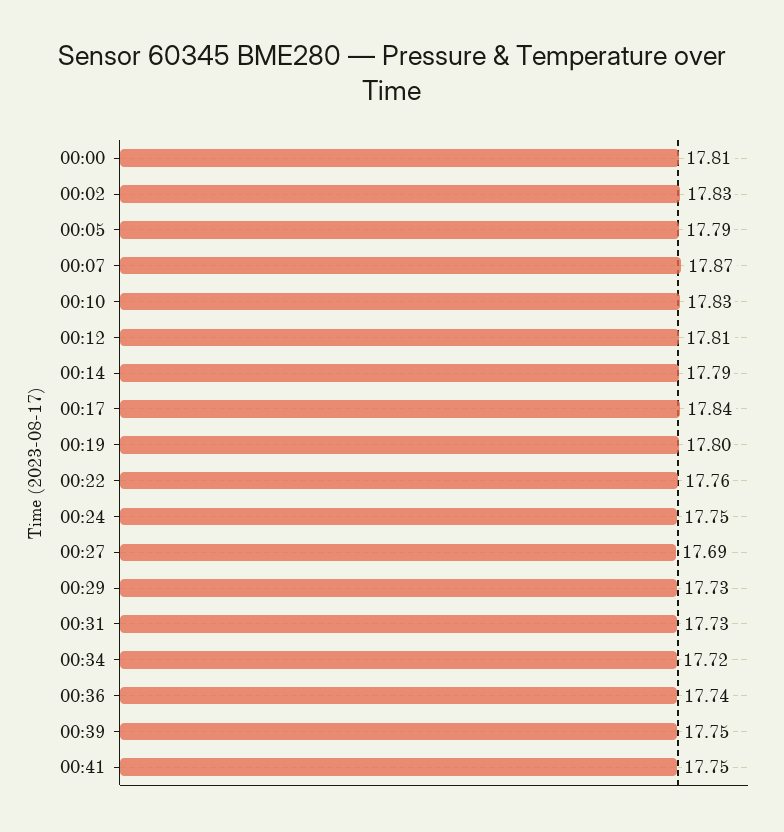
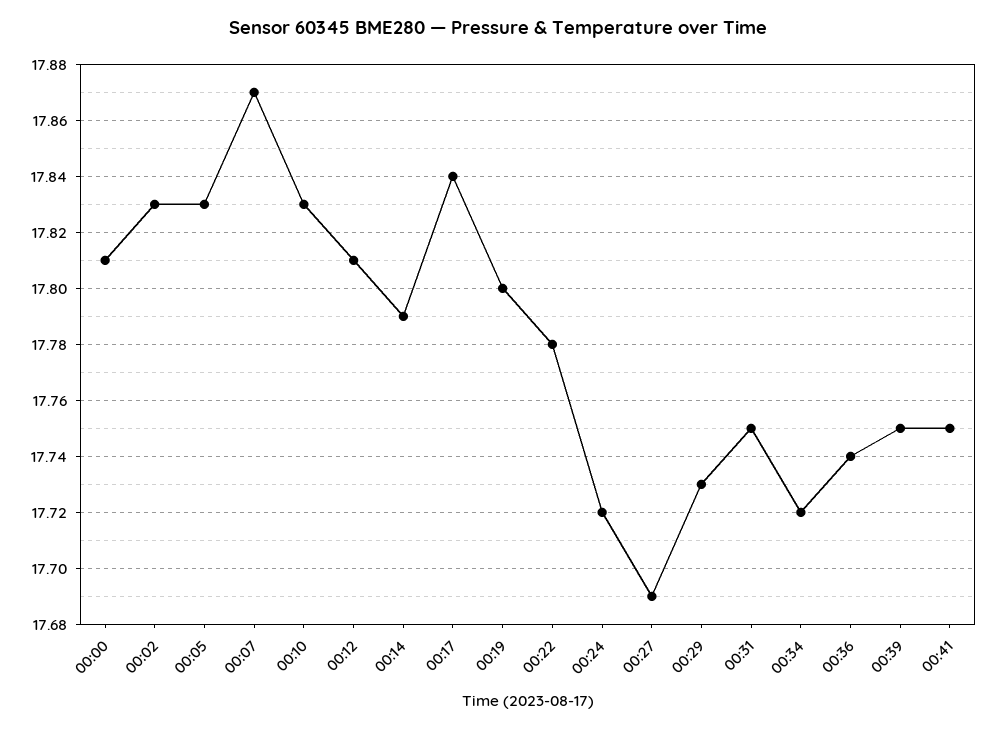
  {
    "00:00": 17.81,
    "00:02": 17.83,
-   "00:05": 17.79,
+   "00:05": 17.83,
    "00:07": 17.87,
    "00:10": 17.83,
    "00:12": 17.81,
    "00:14": 17.79,
    "00:17": 17.84,
    "00:19": 17.8,
-   "00:22": 17.76,
+   "00:22": 17.78,
-   "00:24": 17.75,
+   "00:24": 17.72,
    "00:27": 17.69,
    "00:29": 17.73,
-   "00:31": 17.73,
+   "00:31": 17.75,
    "00:34": 17.72,
    "00:36": 17.74,
    "00:39": 17.75,
    "00:41": 17.75
  }

